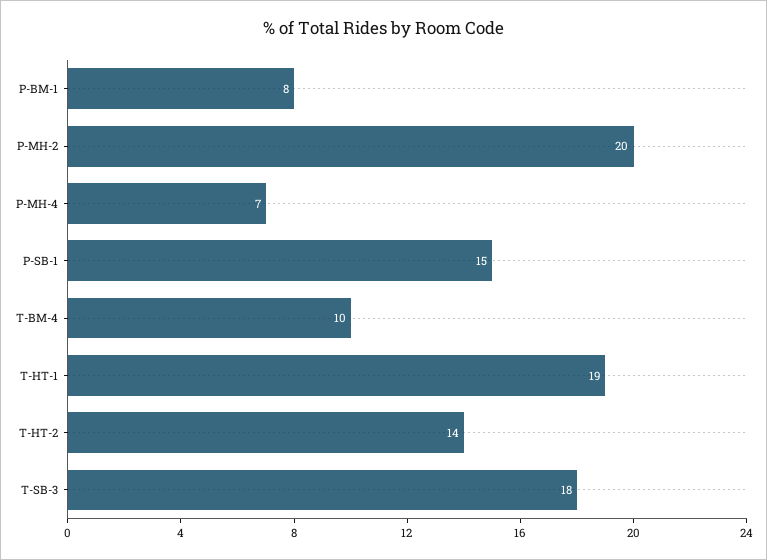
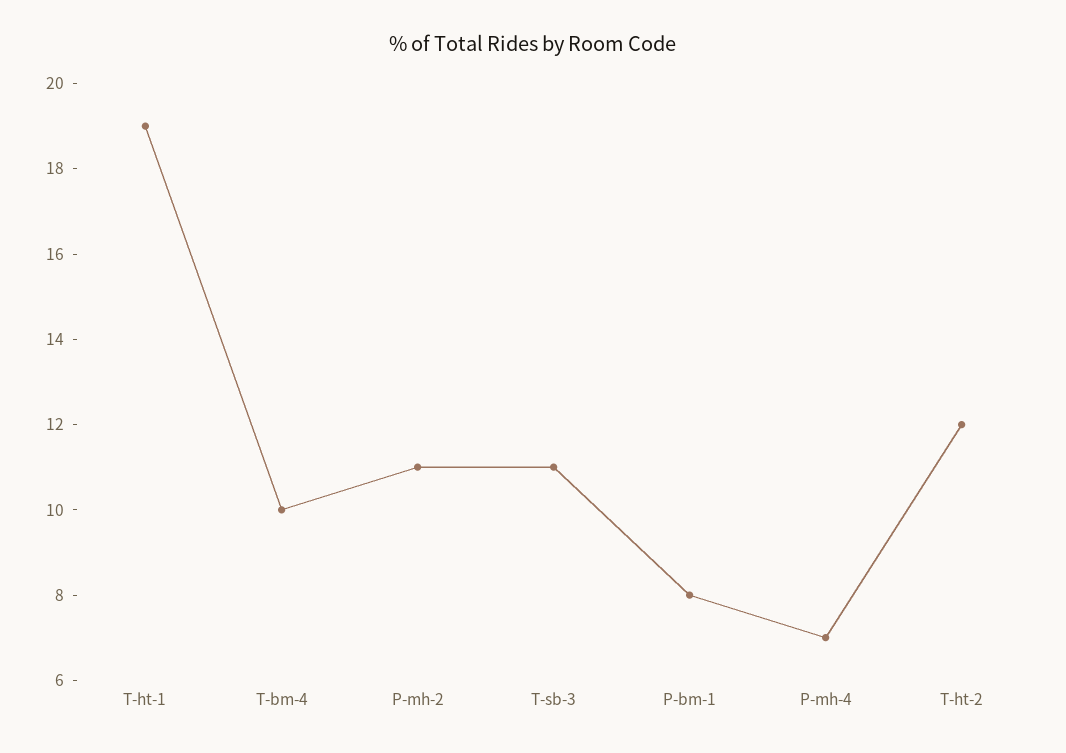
  {
    "P-BM-1": 8,
-   "P-MH-2": 20,
+   "P-MH-2": 11,
    "P-MH-4": 7,
-   "P-SB-1": 15,
    "T-BM-4": 10,
    "T-HT-1": 19,
-   "T-HT-2": 14,
+   "T-HT-2": 12,
-   "T-SB-3": 18
+   "T-SB-3": 11
  }

